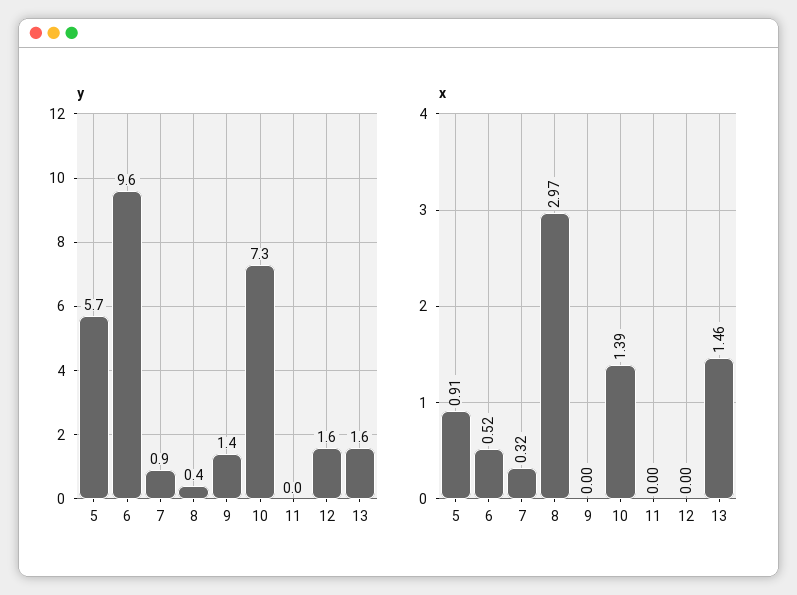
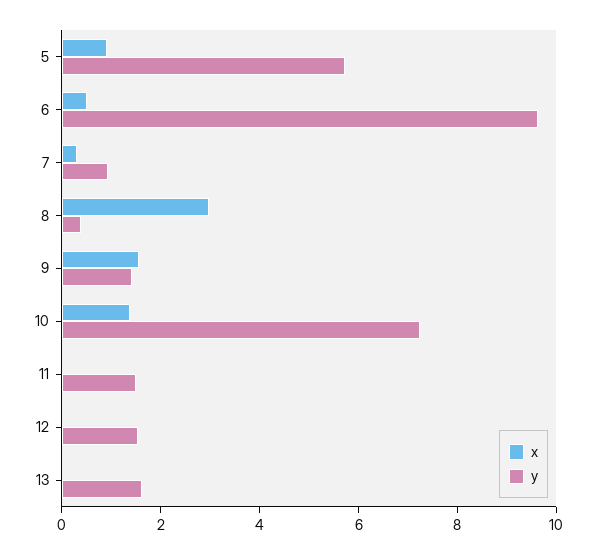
  {
    "y": {
      "5": 5.7,
      "6": 9.6,
      "7": 0.9,
      "8": 0.4,
      "9": 1.4,
      "10": 7.3,
-     "11": 0,
+     "11": 1.5,
      "12": 1.6,
      "13": 1.6
    },
    "x": {
      "5": 0.91,
      "6": 0.52,
      "7": 0.32,
      "8": 2.97,
-     "9": 0,
+     "9": 1.5,
      "10": 1.39,
      "11": 0,
      "12": 0,
-     "13": 1.46
+     "13": 0
    }
  }

